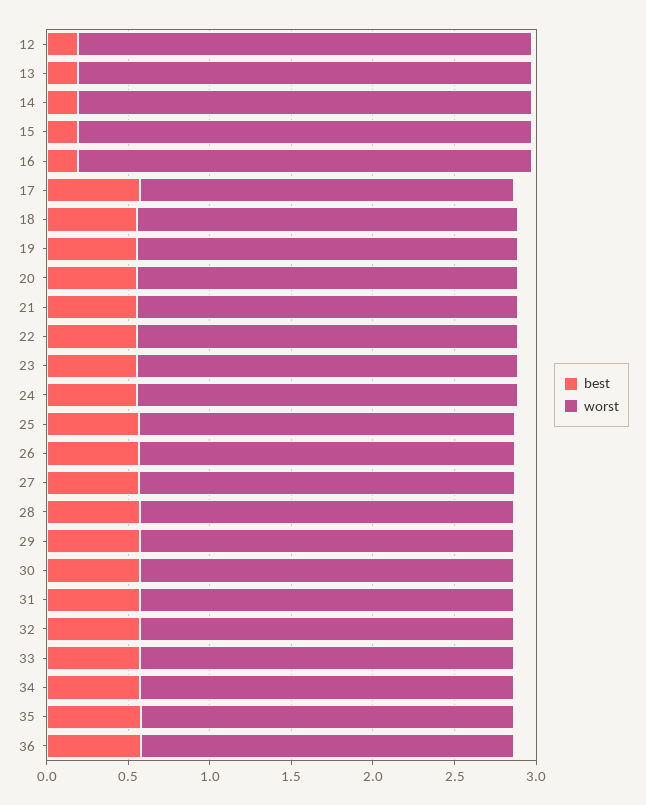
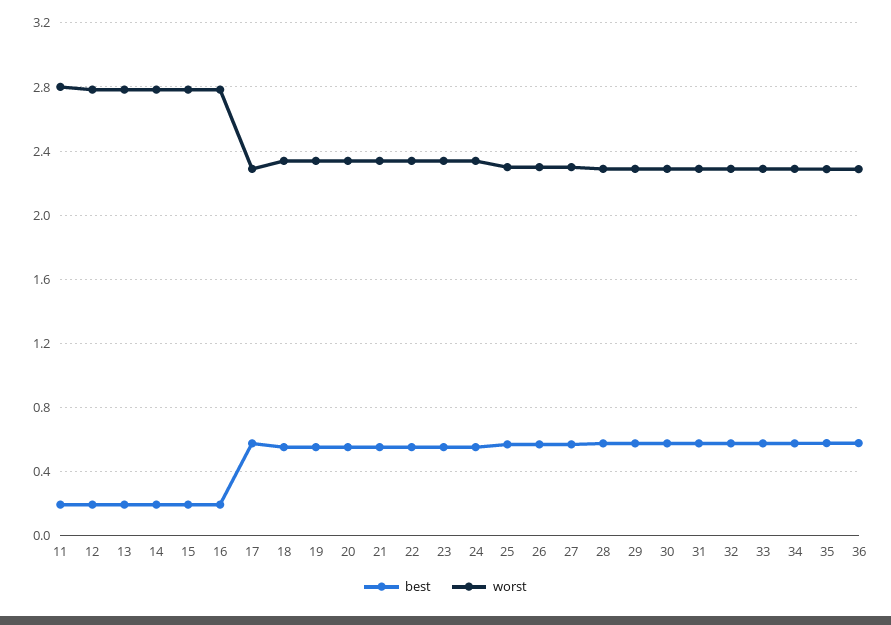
  {
    "best": {
      "12": 0.2,
      "13": 0.2,
      "14": 0.2,
      "15": 0.2,
      "16": 0.2,
      "17": 0.55,
      "18": 0.55,
      "19": 0.55,
      "20": 0.55,
      "21": 0.55,
      "22": 0.55,
      "23": 0.55,
      "24": 0.55,
      "25": 0.55,
      "26": 0.55,
      "27": 0.55,
      "28": 0.6,
      "29": 0.6,
      "30": 0.6,
      "31": 0.6,
      "32": 0.6,
      "33": 0.6,
      "34": 0.6,
      "35": 0.6,
-     "36": 0.6
+     "36": 0.6,
+     "11": 0.2
    },
    "worst": {
      "12": 2.8,
      "13": 2.8,
      "14": 2.8,
      "15": 2.8,
      "16": 2.8,
      "17": 2.3,
      "18": 2.35,
      "19": 2.35,
      "20": 2.35,
      "21": 2.35,
      "22": 2.35,
      "23": 2.35,
      "24": 2.35,
      "25": 2.3,
      "26": 2.3,
      "27": 2.3,
      "28": 2.3,
      "29": 2.3,
      "30": 2.3,
      "31": 2.3,
      "32": 2.3,
      "33": 2.3,
      "34": 2.3,
      "35": 2.3,
-     "36": 2.3
+     "36": 2.3,
+     "11": 2.8
    }
  }

